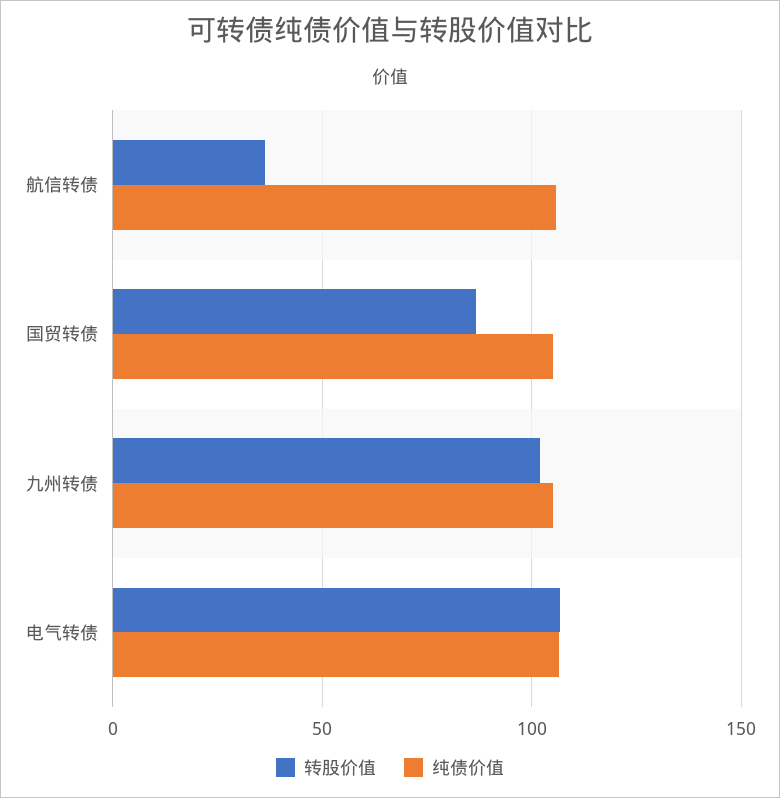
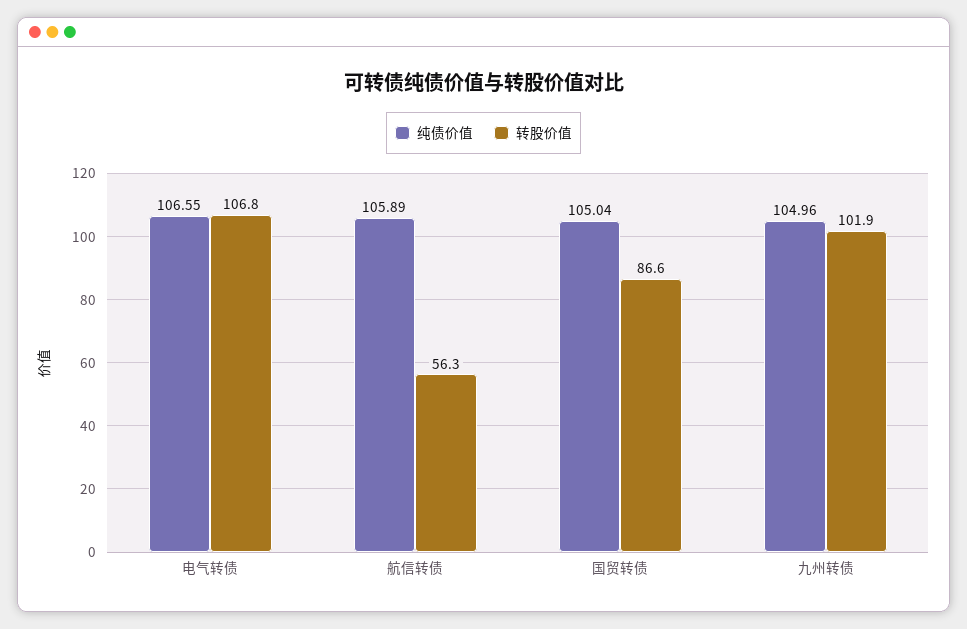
  {
    "转股价值": {
-     "航信转债": 35,
+     "航信转债": 56.3,
      "国贸转债": 86.6,
      "九州转债": 101.9,
      "电气转债": 106.8
    },
    "纯债价值": {
      "航信转债": 105.89,
      "国贸转债": 105.04,
      "九州转债": 104.96,
      "电气转债": 106.55
    }
  }

